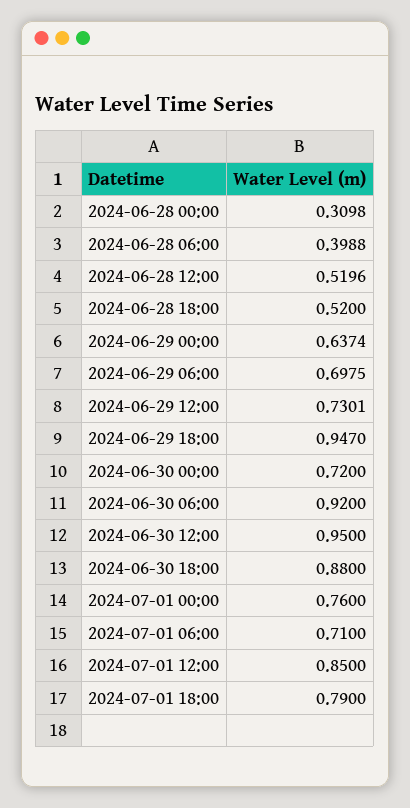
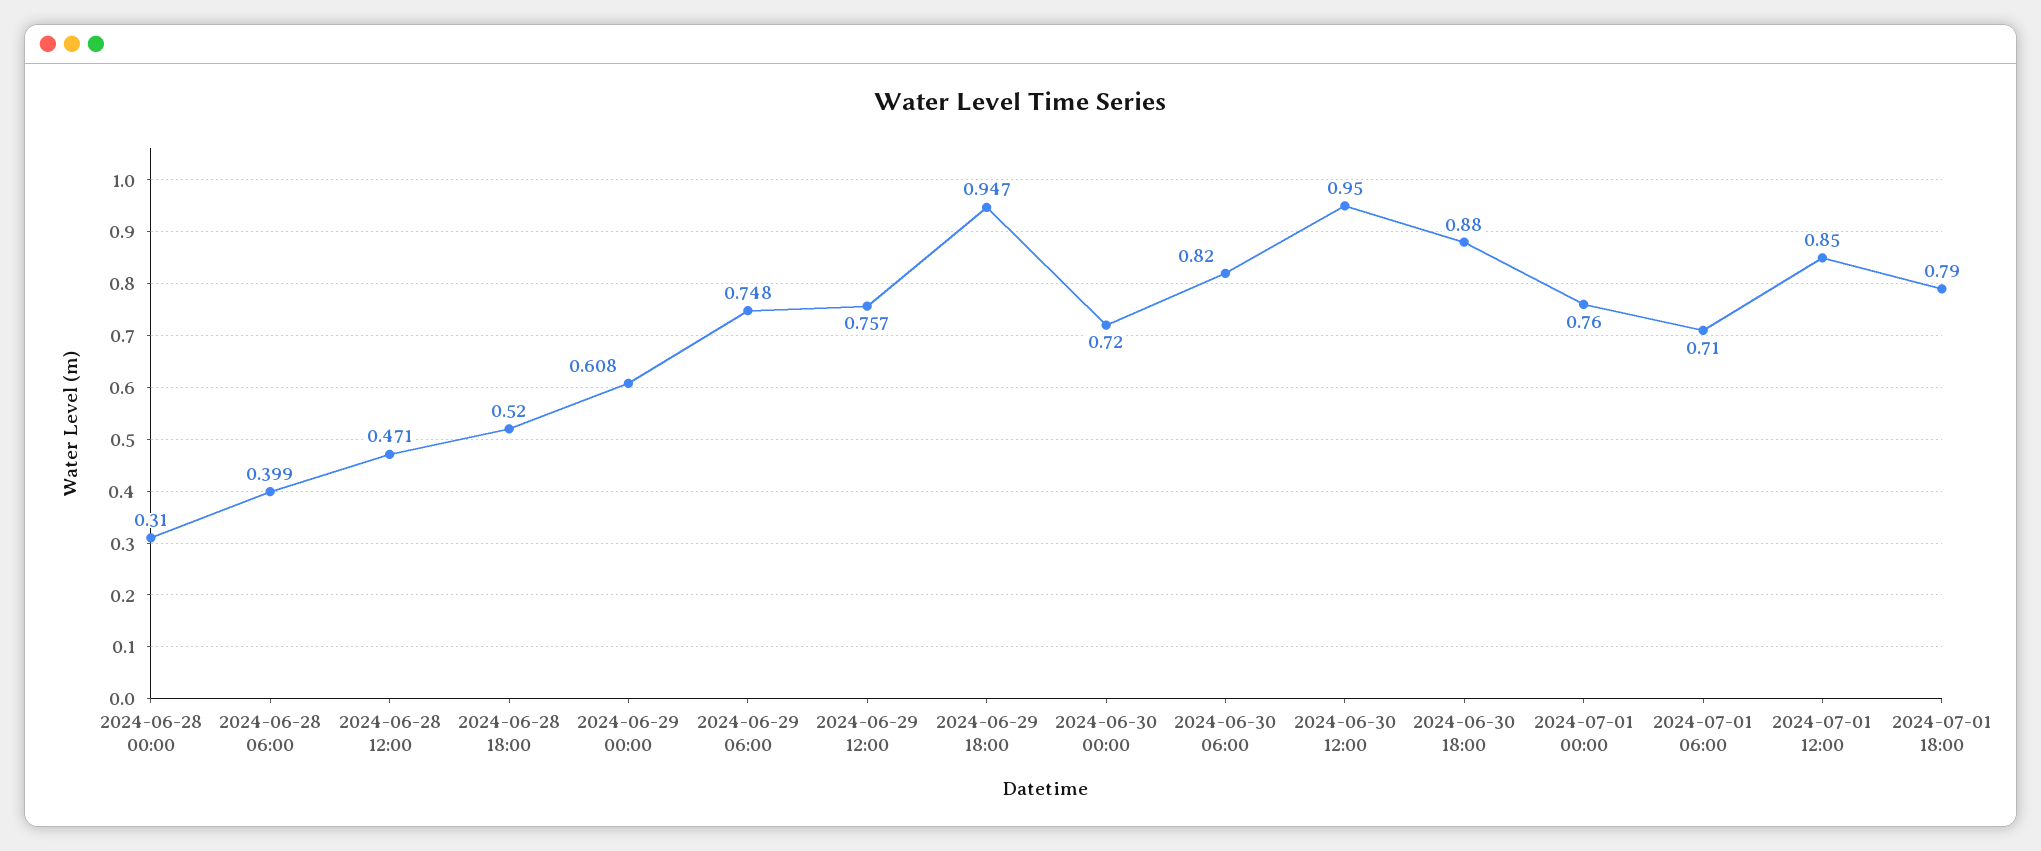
  {
    "2024-06-28 00:00": 0.3098,
    "2024-06-28 06:00": 0.3988,
-   "2024-06-28 12:00": 0.5196,
+   "2024-06-28 12:00": 0.471,
    "2024-06-28 18:00": 0.52,
-   "2024-06-29 00:00": 0.6374,
+   "2024-06-29 00:00": 0.608,
-   "2024-06-29 06:00": 0.6975,
+   "2024-06-29 06:00": 0.748,
-   "2024-06-29 12:00": 0.7301,
+   "2024-06-29 12:00": 0.757,
    "2024-06-29 18:00": 0.947,
    "2024-06-30 00:00": 0.72,
-   "2024-06-30 06:00": 0.92,
+   "2024-06-30 06:00": 0.82,
    "2024-06-30 12:00": 0.95,
    "2024-06-30 18:00": 0.88,
    "2024-07-01 00:00": 0.76,
    "2024-07-01 06:00": 0.71,
    "2024-07-01 12:00": 0.85,
    "2024-07-01 18:00": 0.79
  }

